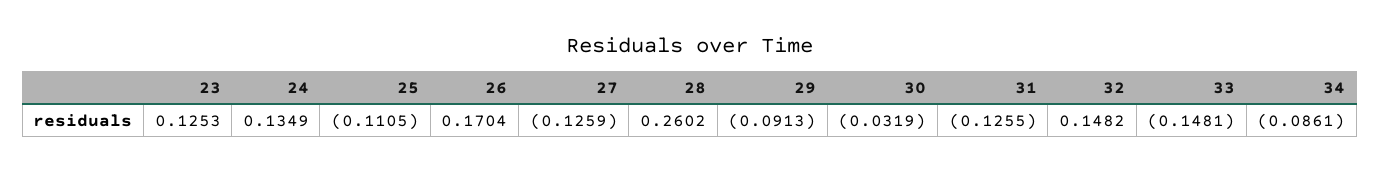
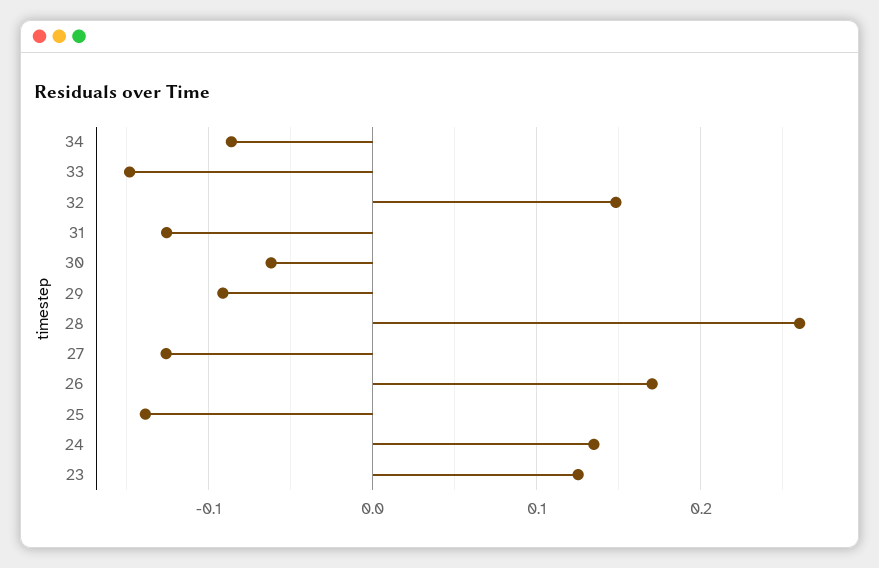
  {
    "23": 0.1253,
    "24": 0.1349,
-   "25": -0.1105,
+   "25": -0.14,
    "26": 0.1704,
    "27": -0.1259,
    "28": 0.2602,
    "29": -0.0913,
-   "30": -0.0319,
+   "30": -0.06,
    "31": -0.1255,
    "32": 0.1482,
    "33": -0.1481,
    "34": -0.0861
  }

